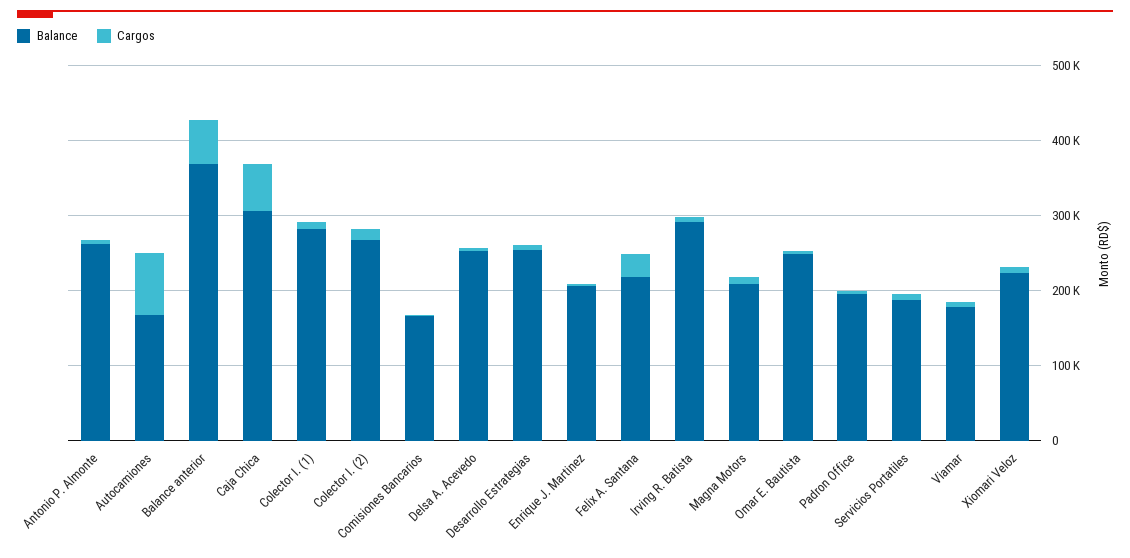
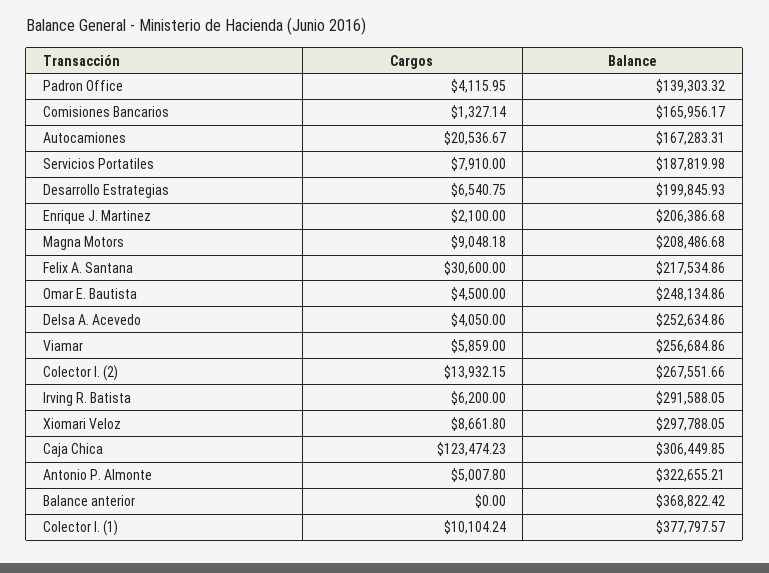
  {
    "Balance": {
-     "Antonio P. Almonte": 260000,
+     "Antonio P. Almonte": 322655.21,
      "Autocamiones": 167283.31,
      "Balance anterior": 368822.42,
      "Caja Chica": 306449.85,
-     "Colector I. (1)": 280000,
+     "Colector I. (1)": 377797.57,
      "Colector I. (2)": 267551.66,
      "Comisiones Bancarios": 165956.17,
      "Delsa A. Acevedo": 252634.86,
-     "Desarrollo Estrategias": 260000,
+     "Desarrollo Estrategias": 199845.93,
      "Enrique J. Martinez": 206386.68,
      "Felix A. Santana": 217534.86,
      "Irving R. Batista": 291588.05,
      "Magna Motors": 208486.68,
      "Omar E. Bautista": 248134.86,
-     "Padron Office": 200000,
+     "Padron Office": 139303.32,
      "Servicios Portatiles": 187819.98,
-     "Viamar": 180000,
+     "Viamar": 256684.86,
-     "Xiomari Veloz": 220000
+     "Xiomari Veloz": 297788.05
    },
    "Cargos": {
      "Antonio P. Almonte": 5007.8,
-     "Autocamiones": 80000,
+     "Autocamiones": 20536.67,
-     "Balance anterior": 60000,
+     "Balance anterior": 0,
-     "Caja Chica": 60000,
+     "Caja Chica": 123474.23,
      "Colector I. (1)": 10104.24,
      "Colector I. (2)": 13932.15,
      "Comisiones Bancarios": 1327.14,
      "Delsa A. Acevedo": 4050,
      "Desarrollo Estrategias": 6540.75,
      "Enrique J. Martinez": 2100,
      "Felix A. Santana": 30600,
      "Irving R. Batista": 6200,
      "Magna Motors": 9048.18,
      "Omar E. Bautista": 4500,
      "Padron Office": 4115.95,
      "Servicios Portatiles": 7910,
      "Viamar": 5859,
      "Xiomari Veloz": 8661.8
    }
  }

